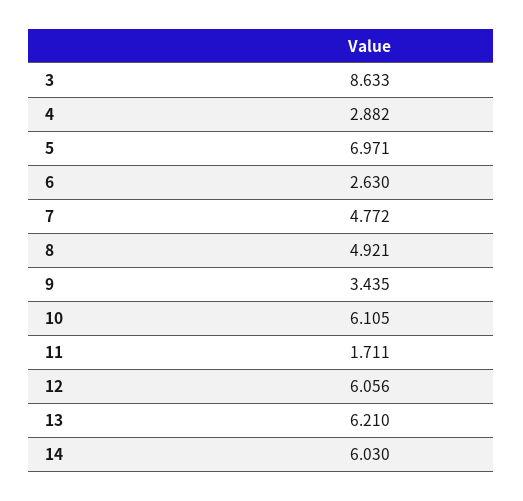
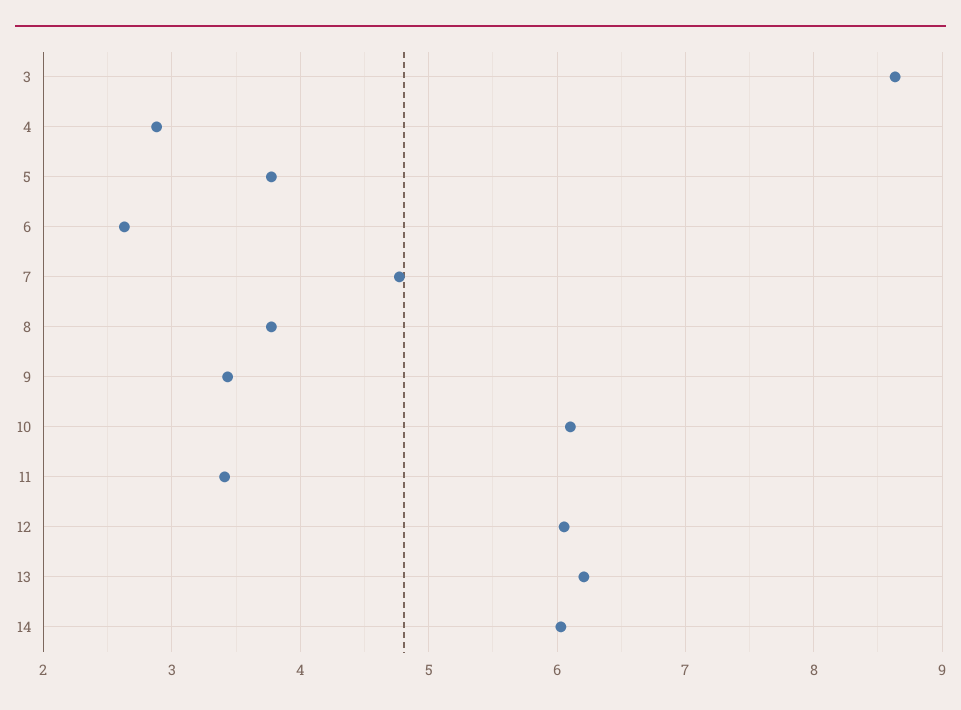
  {
    "3": 8.633,
    "4": 2.882,
-   "5": 6.971,
+   "5": 3.8,
    "6": 2.63,
    "7": 4.772,
-   "8": 4.921,
+   "8": 3.8,
    "9": 3.435,
    "10": 6.105,
-   "11": 1.711,
+   "11": 3.4,
    "12": 6.056,
    "13": 6.21,
    "14": 6.03
  }

